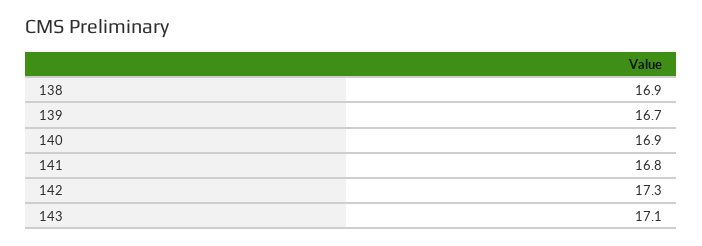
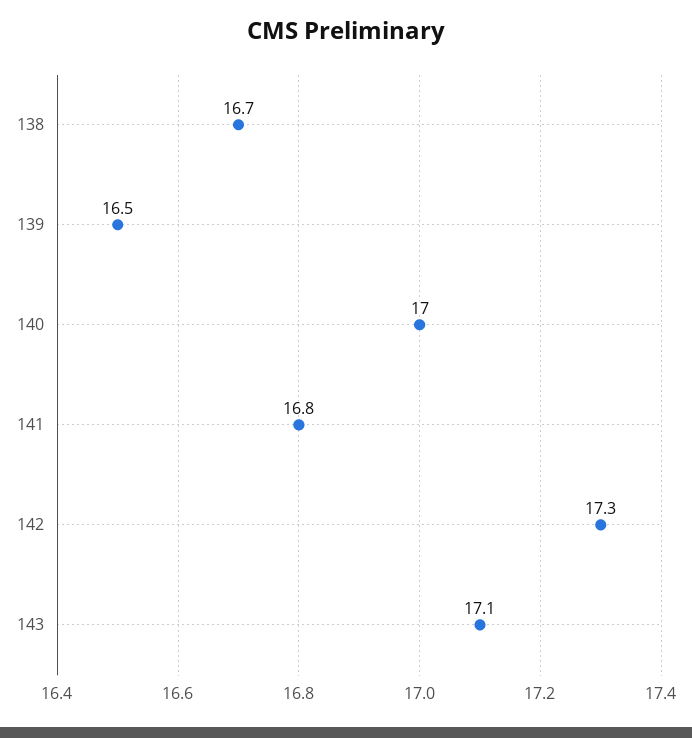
  {
-   "138": 16.9,
+   "138": 16.7,
-   "139": 16.7,
+   "139": 16.5,
-   "140": 16.9,
+   "140": 17,
    "141": 16.8,
    "142": 17.3,
    "143": 17.1
  }

